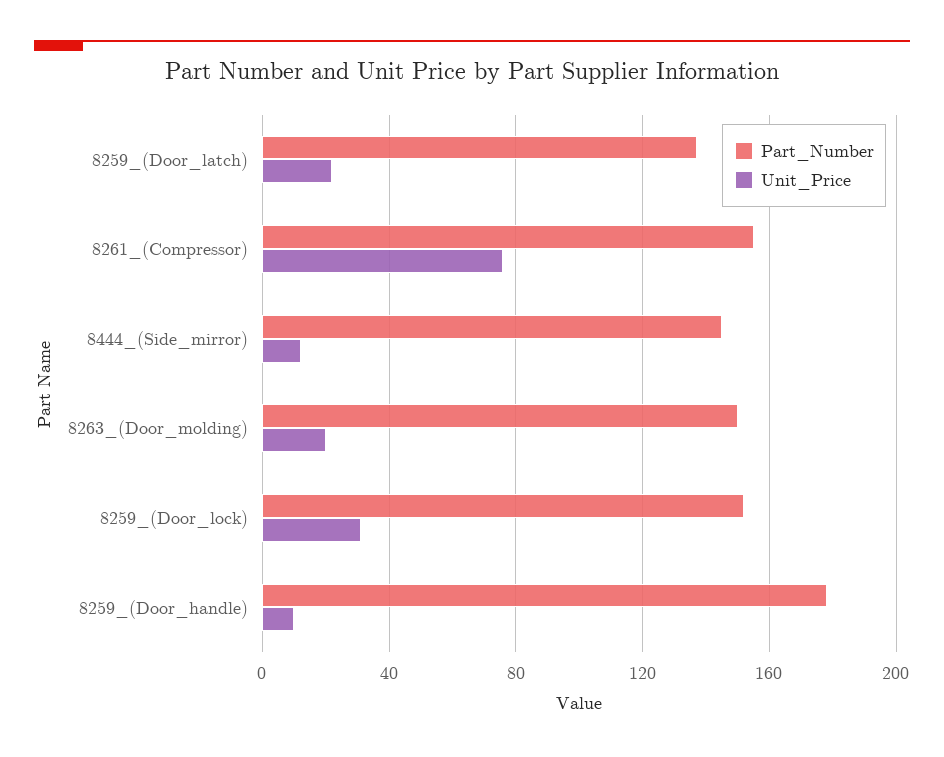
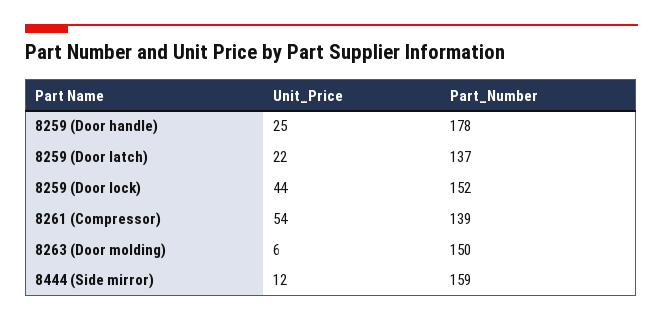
  {
    "Part_Number": {
      "8259_(Door_latch)": 137,
-     "8261_(Compressor)": 155,
+     "8261_(Compressor)": 139,
-     "8444_(Side_mirror)": 145,
+     "8444_(Side_mirror)": 159,
      "8263_(Door_molding)": 150,
      "8259_(Door_lock)": 152,
      "8259_(Door_handle)": 178
    },
    "Unit_Price": {
      "8259_(Door_latch)": 22,
-     "8261_(Compressor)": 75,
+     "8261_(Compressor)": 54,
      "8444_(Side_mirror)": 12,
-     "8263_(Door_molding)": 20,
+     "8263_(Door_molding)": 6,
-     "8259_(Door_lock)": 30,
+     "8259_(Door_lock)": 44,
-     "8259_(Door_handle)": 10
+     "8259_(Door_handle)": 25
    }
  }

